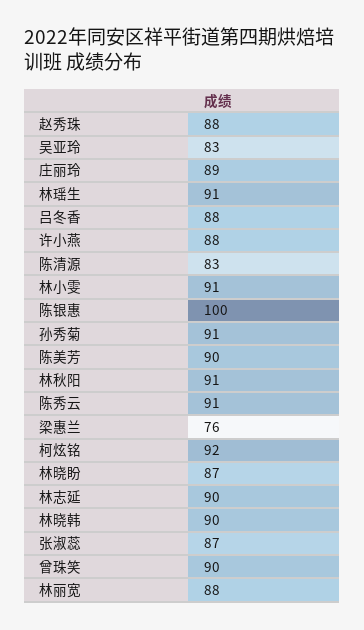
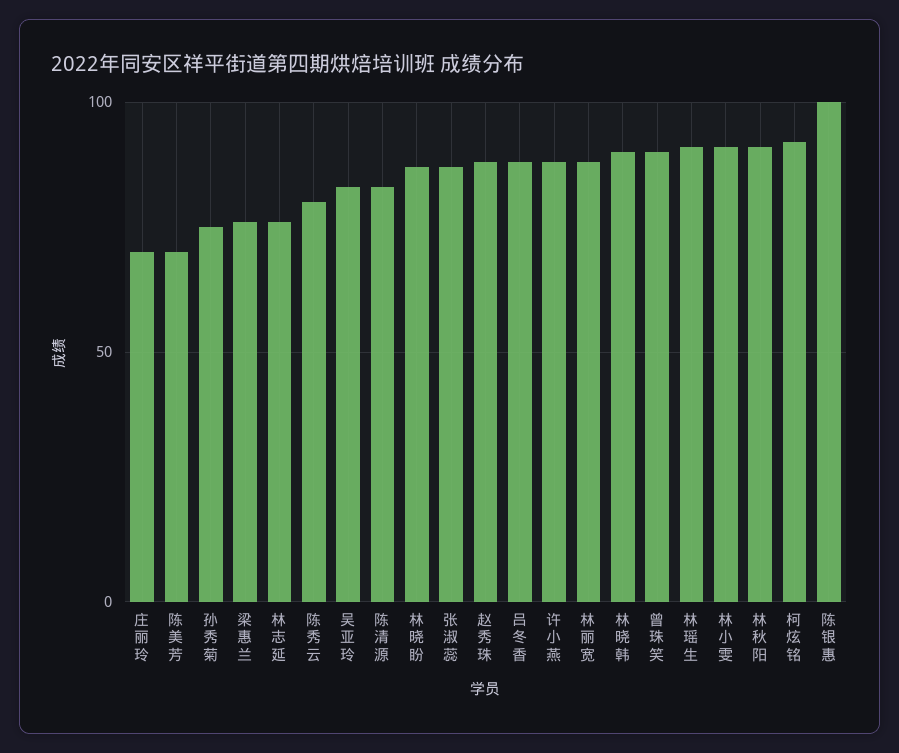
  {
    "赵秀珠": 88,
    "吴亚玲": 83,
-   "庄丽玲": 89,
+   "庄丽玲": 70,
    "林瑶生": 91,
    "吕冬香": 88,
    "许小燕": 88,
    "陈清源": 83,
    "林小雯": 91,
    "陈银惠": 100,
-   "孙秀菊": 91,
+   "孙秀菊": 75,
-   "陈美芳": 90,
+   "陈美芳": 70,
    "林秋阳": 91,
-   "陈秀云": 91,
+   "陈秀云": 80,
    "梁惠兰": 76,
    "柯炫铭": 92,
    "林晓盼": 87,
-   "林志延": 90,
+   "林志延": 75,
    "林晓韩": 90,
    "张淑蕊": 87,
    "曾珠笑": 90,
    "林丽宽": 88
  }

